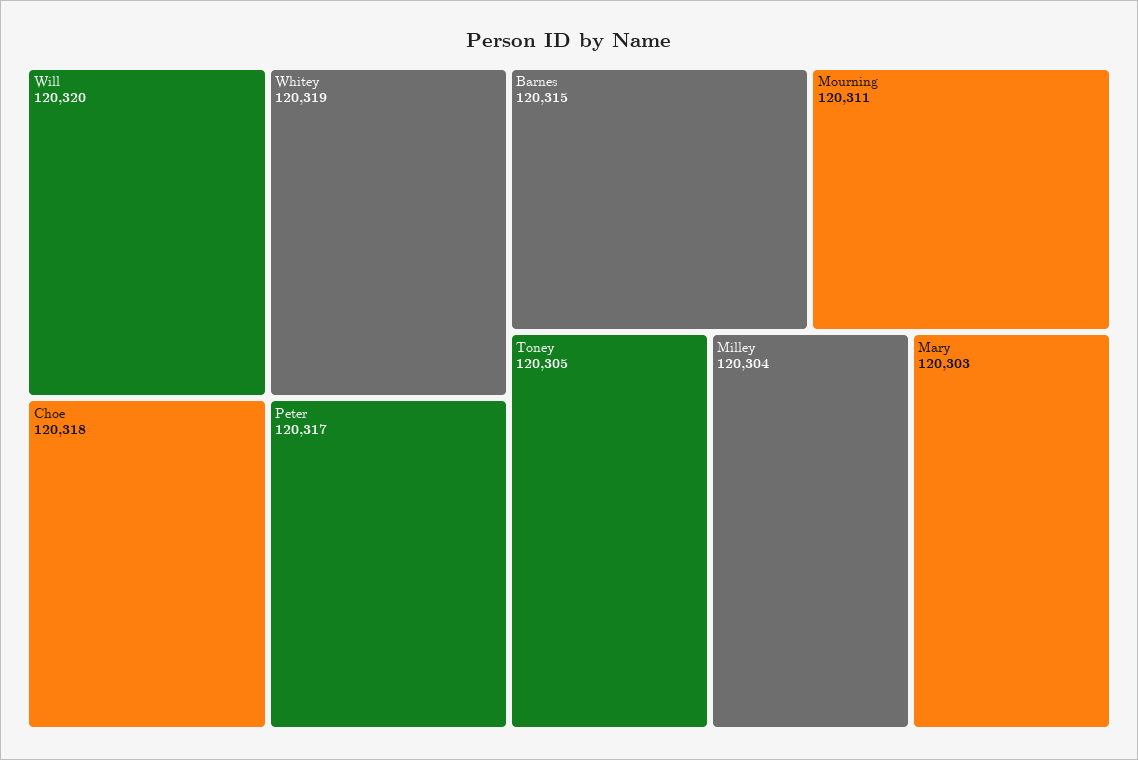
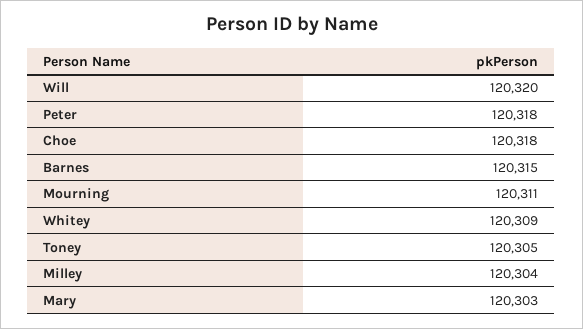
  {
    "Will": 120320,
-   "Whitey": 120319,
+   "Whitey": 120309,
    "Choe": 120318,
-   "Peter": 120317,
+   "Peter": 120318,
    "Barnes": 120315,
    "Mourning": 120311,
    "Toney": 120305,
    "Milley": 120304,
    "Mary": 120303
  }

